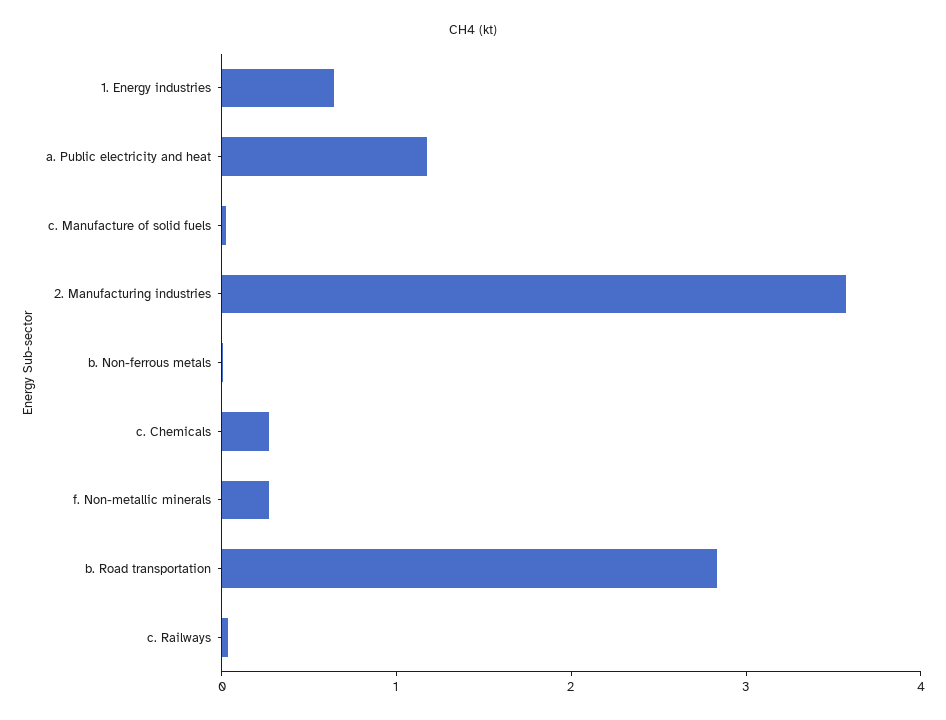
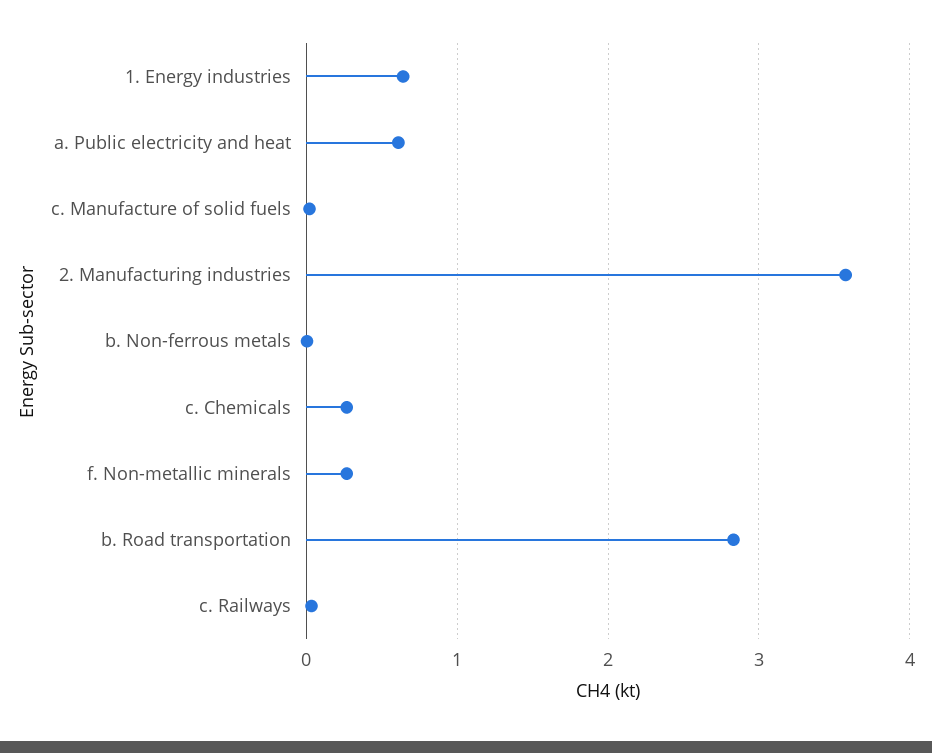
  {
    "1. Energy industries": 0.6,
-   "a. Public electricity and heat": 1.2,
+   "a. Public electricity and heat": 0.6,
    "c. Manufacture of solid fuels": 0,
    "2. Manufacturing industries": 3.6,
    "b. Non-ferrous metals": 0,
    "c. Chemicals": 0.3,
    "f. Non-metallic minerals": 0.3,
    "b. Road transportation": 2.8,
    "c. Railways": 0
  }

